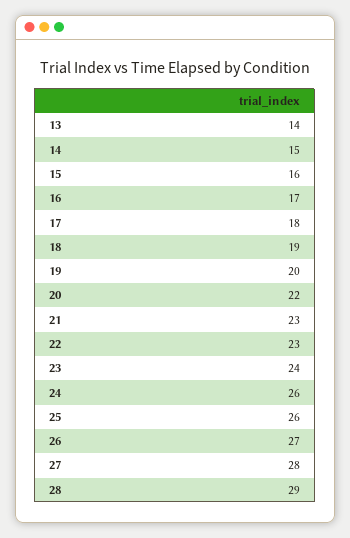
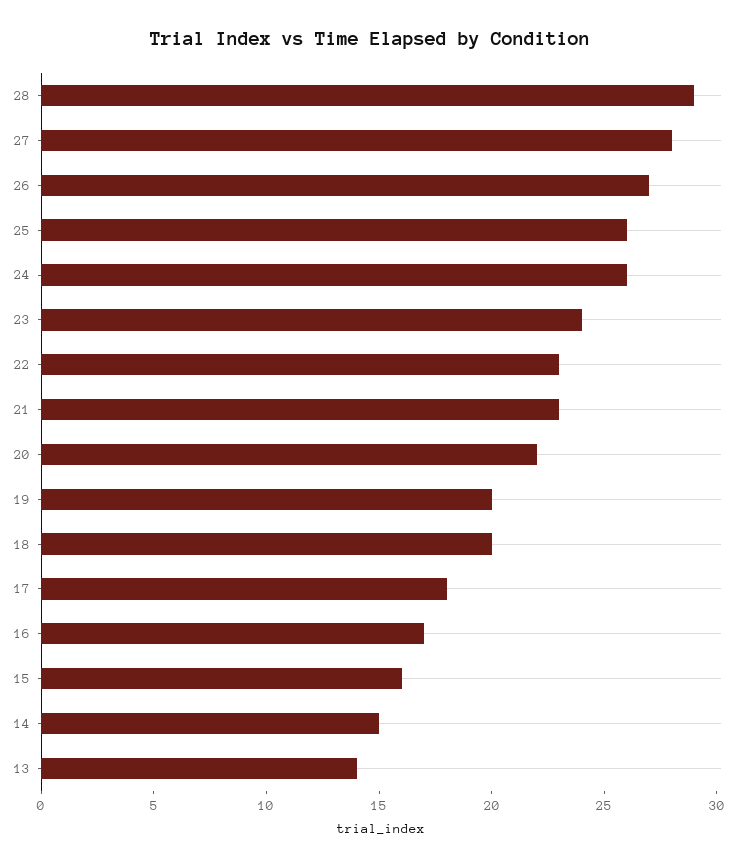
  {
    "13": 14,
    "14": 15,
    "15": 16,
    "16": 17,
    "17": 18,
-   "18": 19,
+   "18": 20,
    "19": 20,
    "20": 22,
    "21": 23,
    "22": 23,
    "23": 24,
    "24": 26,
    "25": 26,
    "26": 27,
    "27": 28,
    "28": 29
  }

